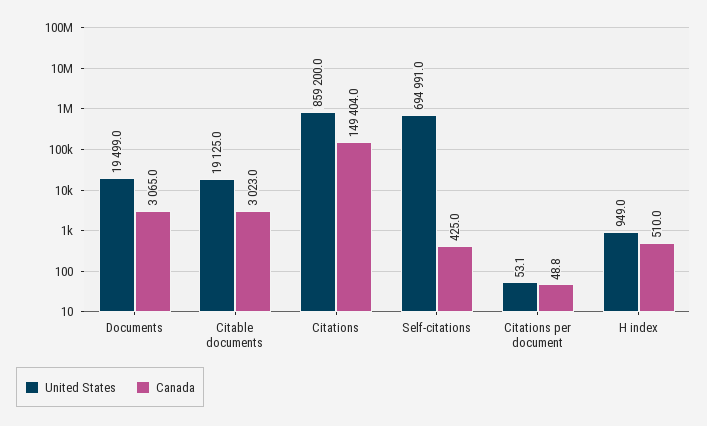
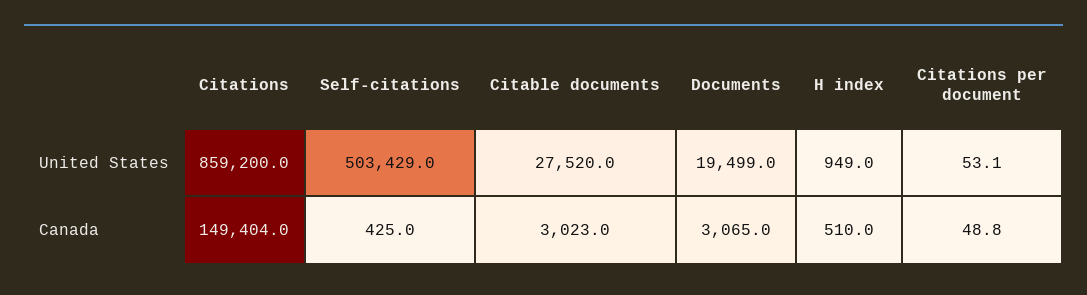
  {
    "United States": {
      "Documents": 19499,
-     "Citable documents": 19125,
+     "Citable documents": 27520,
      "Citations": 859200,
-     "Self-citations": 694991,
+     "Self-citations": 503429,
      "Citations per document": 53.1,
      "H index": 949
    },
    "Canada": {
      "Documents": 3065,
      "Citable documents": 3023,
      "Citations": 149404,
      "Self-citations": 425,
      "Citations per document": 48.8,
      "H index": 510
    }
  }

